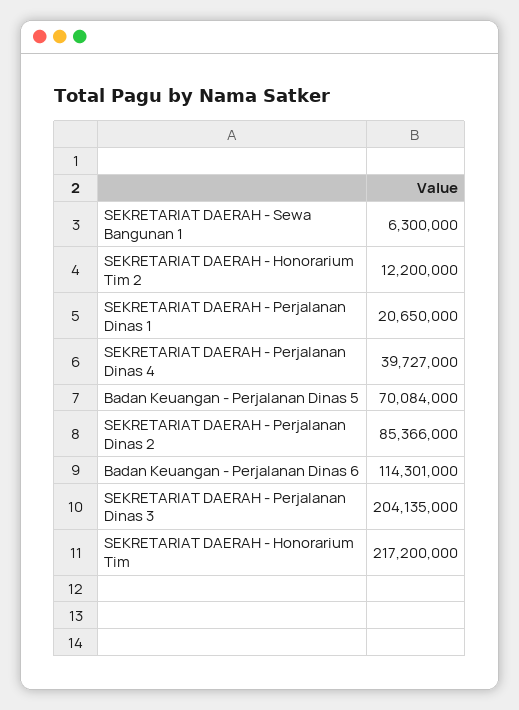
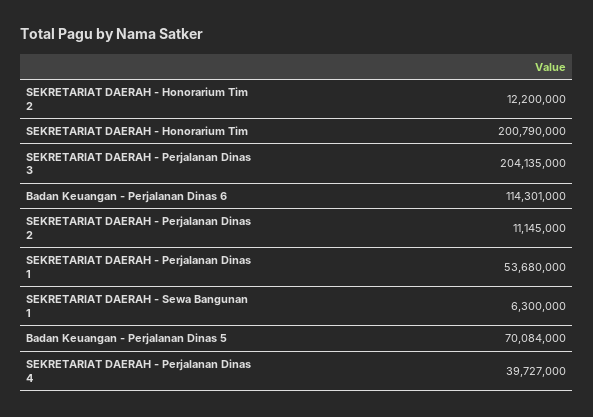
  {
    "SEKRETARIAT DAERAH - Sewa Bangunan 1": 6300000,
    "SEKRETARIAT DAERAH - Honorarium Tim 2": 12200000,
-   "SEKRETARIAT DAERAH - Perjalanan Dinas 1": 20650000,
+   "SEKRETARIAT DAERAH - Perjalanan Dinas 1": 53680000,
    "SEKRETARIAT DAERAH - Perjalanan Dinas 4": 39727000,
    "Badan Keuangan - Perjalanan Dinas 5": 70084000,
-   "SEKRETARIAT DAERAH - Perjalanan Dinas 2": 85366000,
+   "SEKRETARIAT DAERAH - Perjalanan Dinas 2": 11145000,
    "Badan Keuangan - Perjalanan Dinas 6": 114301000,
    "SEKRETARIAT DAERAH - Perjalanan Dinas 3": 204135000,
-   "SEKRETARIAT DAERAH - Honorarium Tim": 217200000
+   "SEKRETARIAT DAERAH - Honorarium Tim": 200790000
  }

